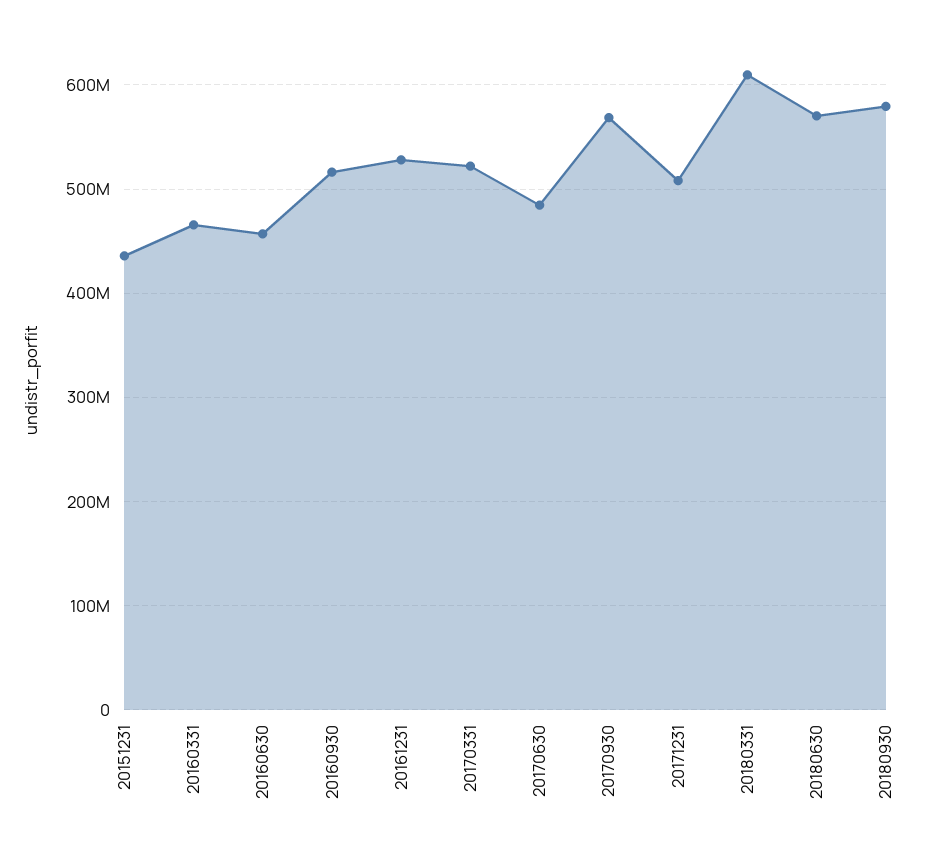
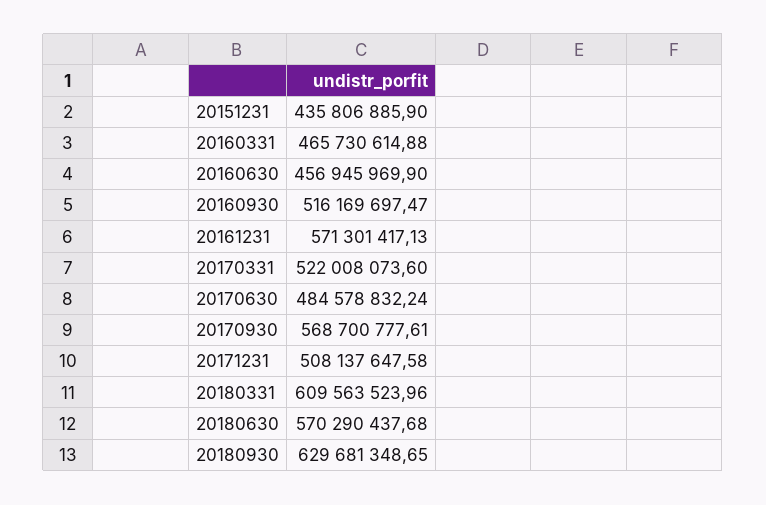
  {
    "20151231": 435806885.9,
    "20160331": 465730614.88,
    "20160630": 456945969.9,
    "20160930": 516169697.47,
-   "20161231": 530000000,
+   "20161231": 571301417.13,
    "20170331": 522008073.6,
    "20170630": 484578832.24,
    "20170930": 568700777.61,
    "20171231": 508137647.58,
    "20180331": 609563523.96,
    "20180630": 570290437.68,
-   "20180930": 580000000
+   "20180930": 629681348.65
  }

